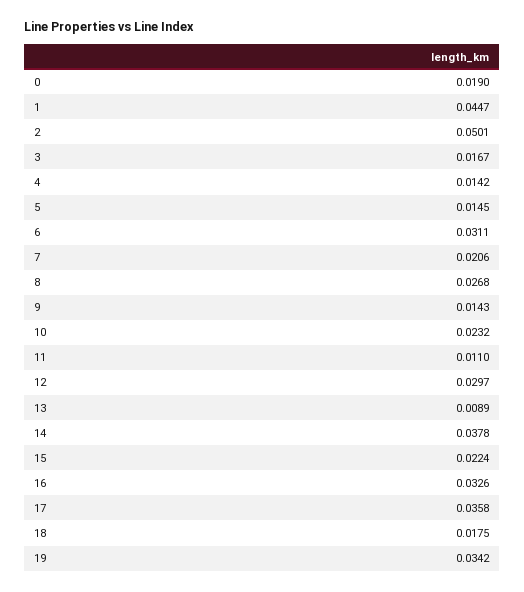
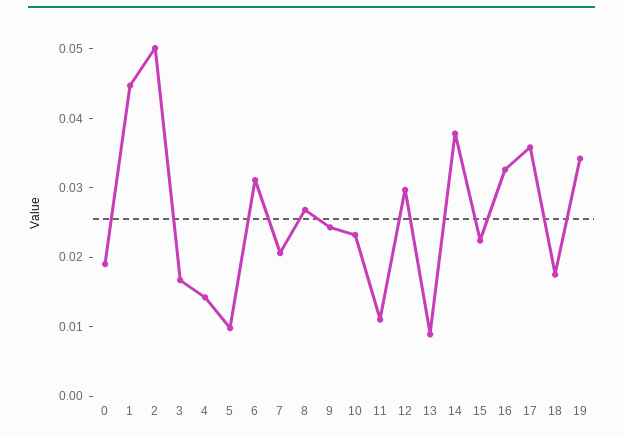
  {
    "0": 0.019,
    "1": 0.0447,
    "2": 0.0501,
    "3": 0.0167,
    "4": 0.0142,
-   "5": 0.0145,
+   "5": 0.01,
    "6": 0.0311,
    "7": 0.0206,
    "8": 0.0268,
-   "9": 0.0143,
+   "9": 0.024,
    "10": 0.0232,
    "11": 0.011,
    "12": 0.0297,
    "13": 0.0089,
    "14": 0.0378,
    "15": 0.0224,
    "16": 0.0326,
    "17": 0.0358,
    "18": 0.0175,
    "19": 0.0342
  }

